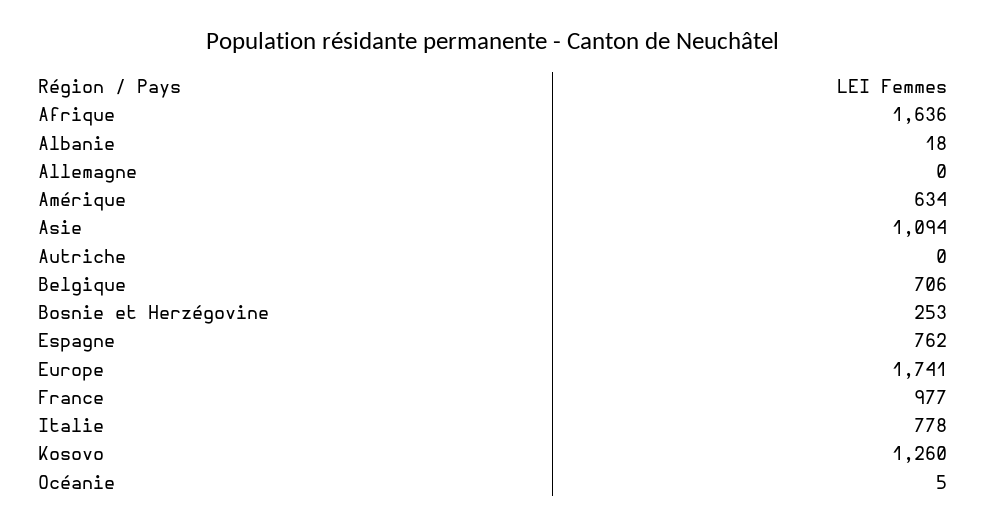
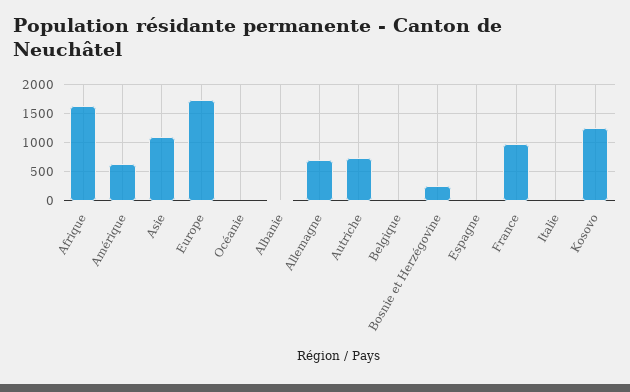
  {
    "Afrique": 1636,
    "Albanie": 18,
-   "Allemagne": 0,
+   "Allemagne": 750,
    "Amérique": 634,
    "Asie": 1094,
-   "Autriche": 0,
+   "Autriche": 750,
-   "Belgique": 706,
+   "Belgique": 0,
    "Bosnie et Herzégovine": 253,
-   "Espagne": 762,
+   "Espagne": 0,
    "Europe": 1741,
    "France": 977,
-   "Italie": 778,
+   "Italie": 0,
    "Kosovo": 1260,
    "Océanie": 5
  }

